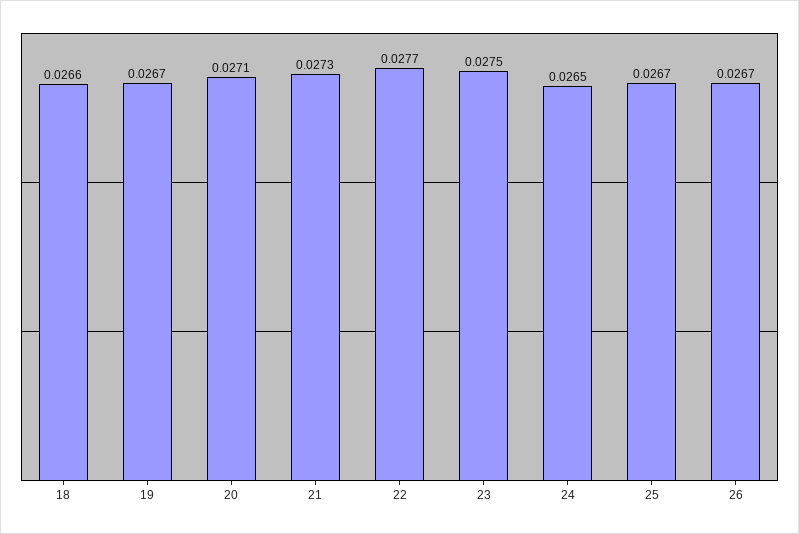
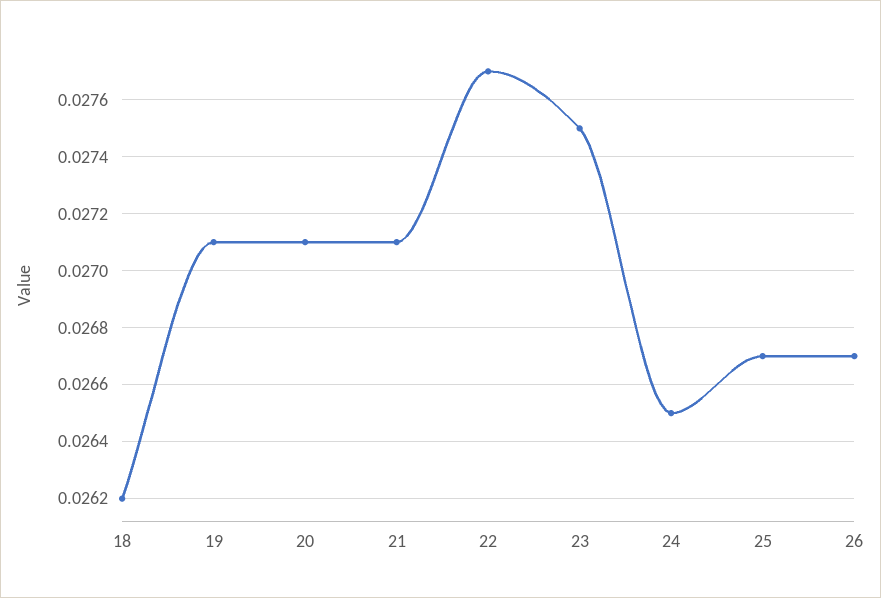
  {
-   "18": 0.0266,
+   "18": 0.0262,
-   "19": 0.0267,
+   "19": 0.0271,
    "20": 0.0271,
-   "21": 0.0273,
+   "21": 0.0271,
    "22": 0.0277,
    "23": 0.0275,
    "24": 0.0265,
    "25": 0.0267,
    "26": 0.0267
  }

